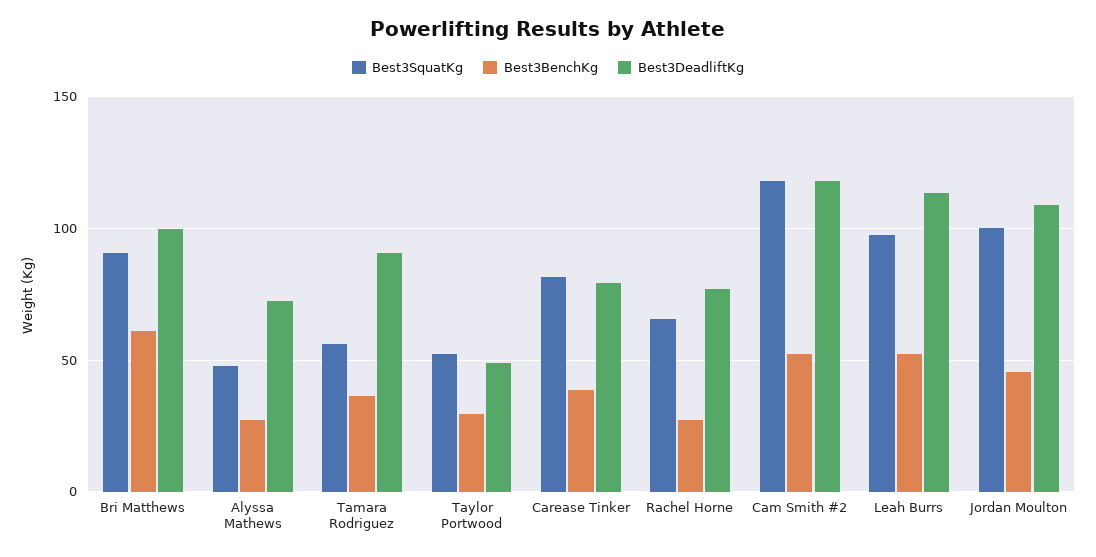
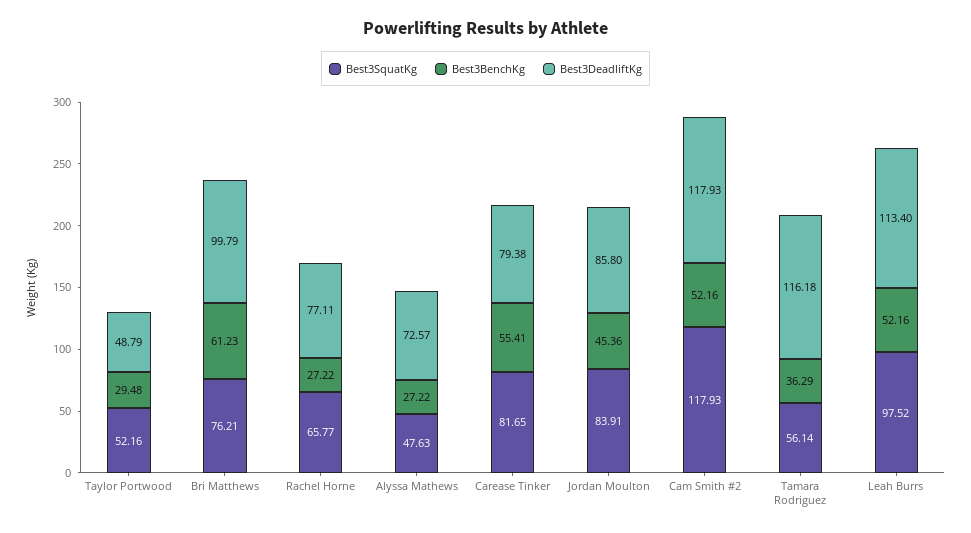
  {
    "Best3SquatKg": {
-     "Bri Matthews": 90,
+     "Bri Matthews": 76.21,
      "Alyssa Mathews": 47.63,
      "Tamara Rodriguez": 56.14,
      "Taylor Portwood": 52.16,
      "Carease Tinker": 81.65,
      "Rachel Horne": 65.77,
      "Cam Smith #2": 117.93,
      "Leah Burrs": 97.52,
-     "Jordan Moulton": 100
+     "Jordan Moulton": 83.91
    },
    "Best3BenchKg": {
      "Bri Matthews": 61.23,
      "Alyssa Mathews": 27.22,
      "Tamara Rodriguez": 36.29,
      "Taylor Portwood": 29.48,
-     "Carease Tinker": 40,
+     "Carease Tinker": 55.41,
      "Rachel Horne": 27.22,
      "Cam Smith #2": 52.16,
      "Leah Burrs": 52.16,
      "Jordan Moulton": 45.36
    },
    "Best3DeadliftKg": {
      "Bri Matthews": 99.79,
      "Alyssa Mathews": 72.57,
-     "Tamara Rodriguez": 90,
+     "Tamara Rodriguez": 116.18,
      "Taylor Portwood": 48.79,
      "Carease Tinker": 79.38,
      "Rachel Horne": 77.11,
      "Cam Smith #2": 117.93,
      "Leah Burrs": 113.4,
-     "Jordan Moulton": 110
+     "Jordan Moulton": 85.8
    }
  }

